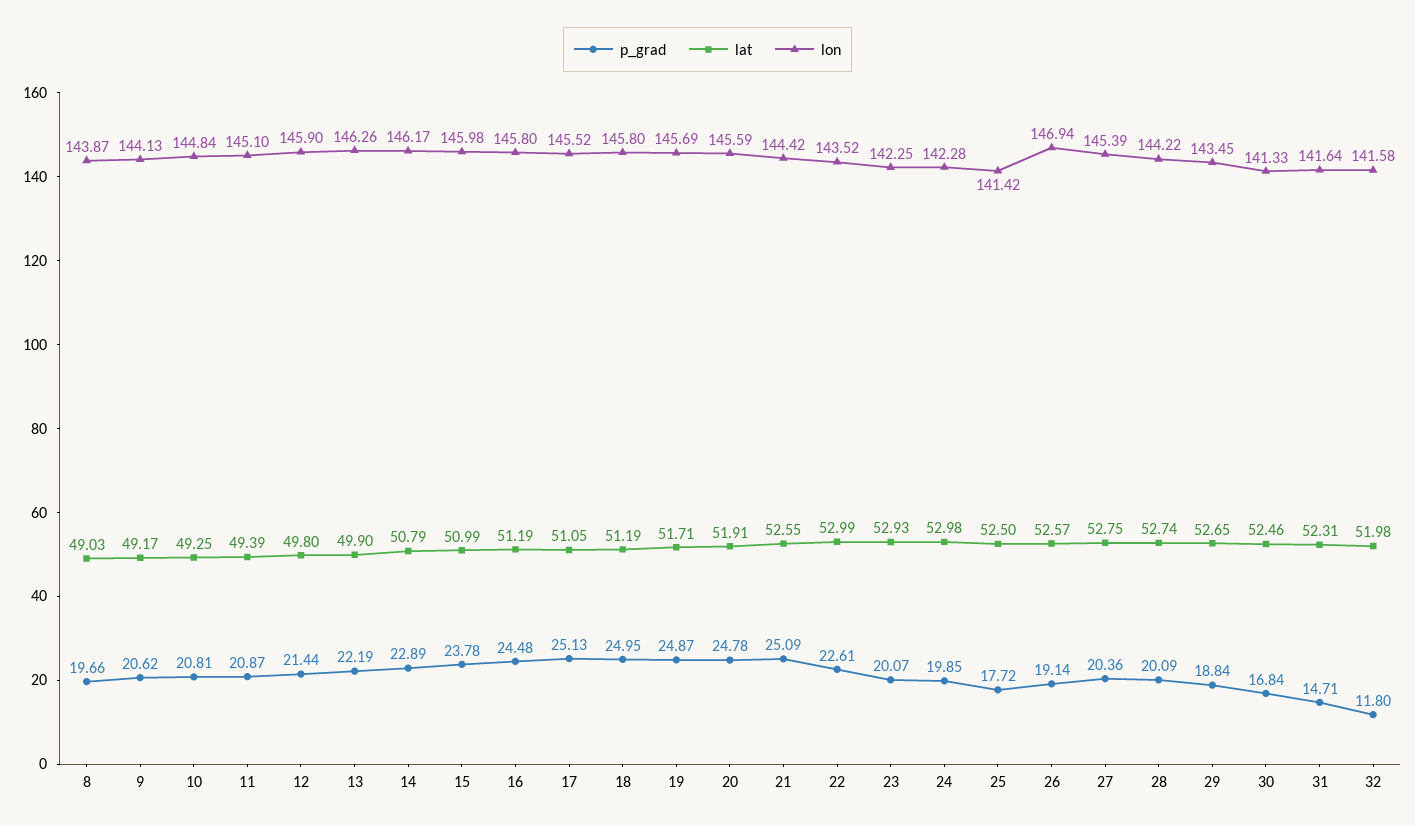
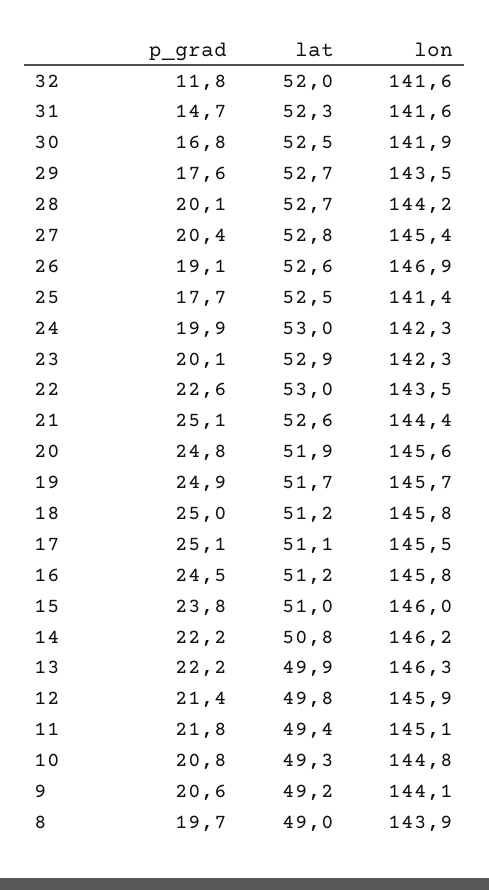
  {
    "p_grad": {
      "8": 19.66,
      "9": 20.62,
      "10": 20.81,
-     "11": 20.87,
+     "11": 21.8,
      "12": 21.44,
      "13": 22.19,
-     "14": 22.89,
+     "14": 22.2,
      "15": 23.78,
      "16": 24.48,
      "17": 25.13,
      "18": 24.95,
      "19": 24.87,
      "20": 24.78,
      "21": 25.09,
      "22": 22.61,
      "23": 20.07,
      "24": 19.85,
      "25": 17.72,
      "26": 19.14,
      "27": 20.36,
      "28": 20.09,
-     "29": 18.84,
+     "29": 17.6,
      "30": 16.84,
      "31": 14.71,
      "32": 11.8
    },
    "lat": {
      "8": 49.03,
      "9": 49.17,
      "10": 49.25,
      "11": 49.39,
      "12": 49.8,
      "13": 49.9,
      "14": 50.79,
      "15": 50.99,
      "16": 51.19,
      "17": 51.05,
      "18": 51.19,
      "19": 51.71,
      "20": 51.91,
      "21": 52.55,
      "22": 52.99,
      "23": 52.93,
      "24": 52.98,
      "25": 52.5,
      "26": 52.57,
      "27": 52.75,
      "28": 52.74,
      "29": 52.65,
      "30": 52.46,
      "31": 52.31,
      "32": 51.98
    },
    "lon": {
      "8": 143.87,
      "9": 144.13,
      "10": 144.84,
      "11": 145.1,
      "12": 145.9,
      "13": 146.26,
      "14": 146.17,
      "15": 145.98,
      "16": 145.8,
      "17": 145.52,
      "18": 145.8,
      "19": 145.69,
      "20": 145.59,
      "21": 144.42,
      "22": 143.52,
      "23": 142.25,
      "24": 142.28,
      "25": 141.42,
      "26": 146.94,
      "27": 145.39,
      "28": 144.22,
      "29": 143.45,
-     "30": 141.33,
+     "30": 141.9,
      "31": 141.64,
      "32": 141.58
    }
  }

